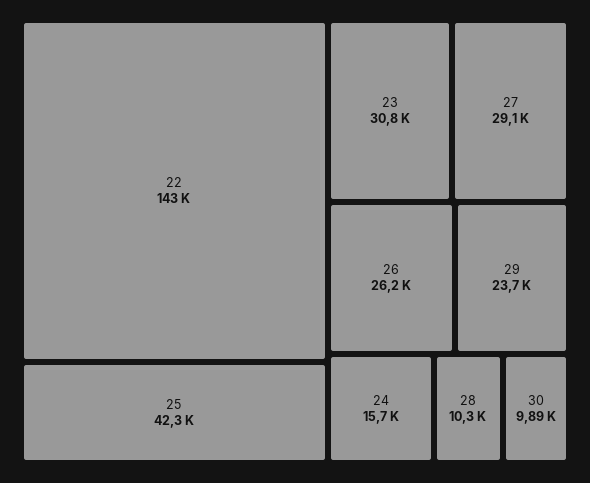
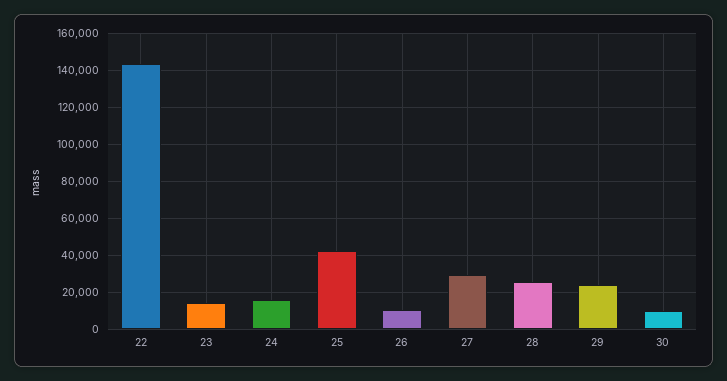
  {
    "22": 143000,
    "25": 42300,
-   "23": 30800,
+   "23": 15000,
    "27": 29100,
-   "26": 26200,
+   "26": 10000,
    "29": 23700,
    "24": 15700,
-   "28": 10300,
+   "28": 25000,
    "30": 9890
  }

